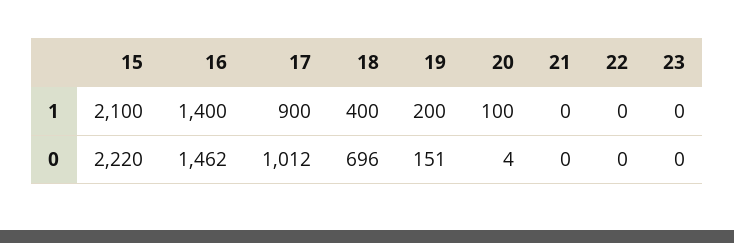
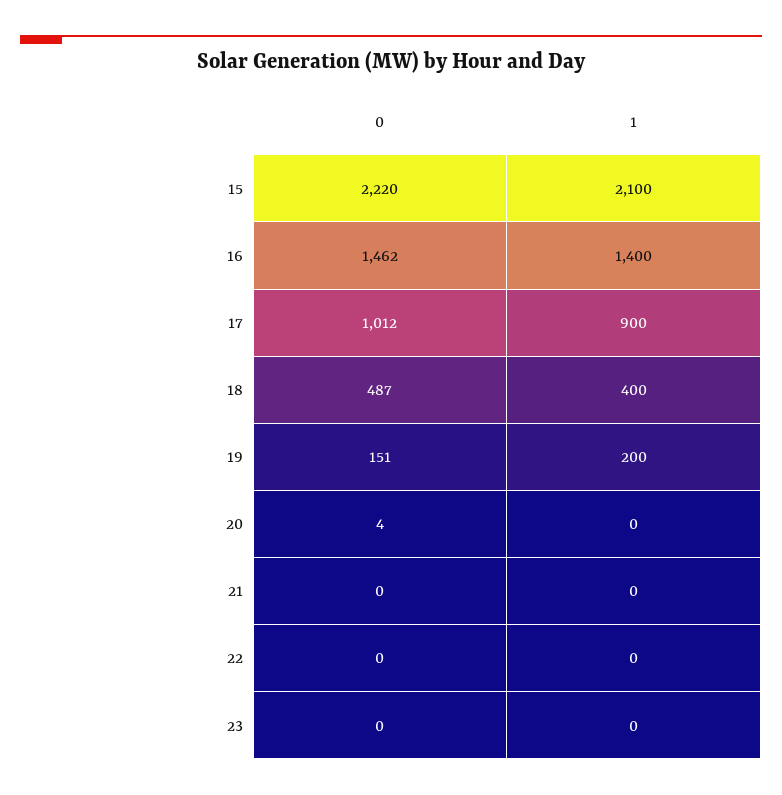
  {
    "15": {
      "1": 2100,
      "0": 2220
    },
    "16": {
      "1": 1400,
      "0": 1462
    },
    "17": {
      "1": 900,
      "0": 1012
    },
    "18": {
      "1": 400,
-     "0": 696
+     "0": 487
    },
    "19": {
      "1": 200,
      "0": 151
    },
    "20": {
-     "1": 100,
+     "1": 0,
      "0": 4
    },
    "21": {
      "1": 0,
      "0": 0
    },
    "22": {
      "1": 0,
      "0": 0
    },
    "23": {
      "1": 0,
      "0": 0
    }
  }

